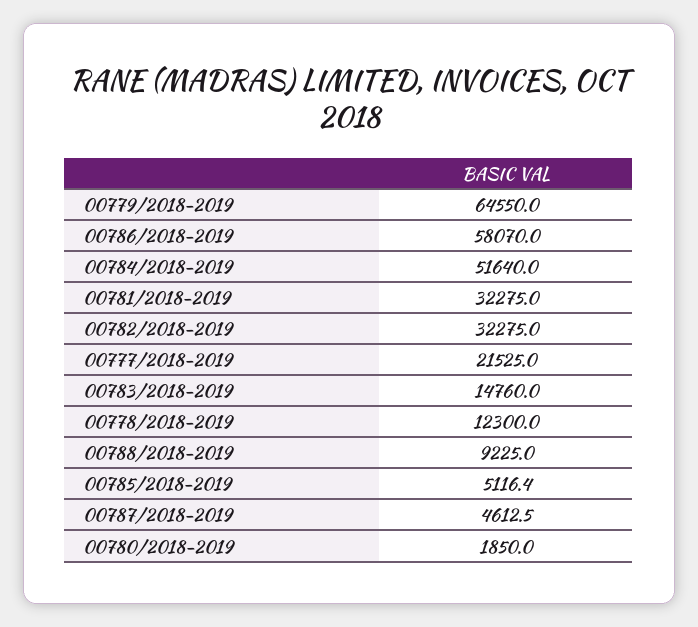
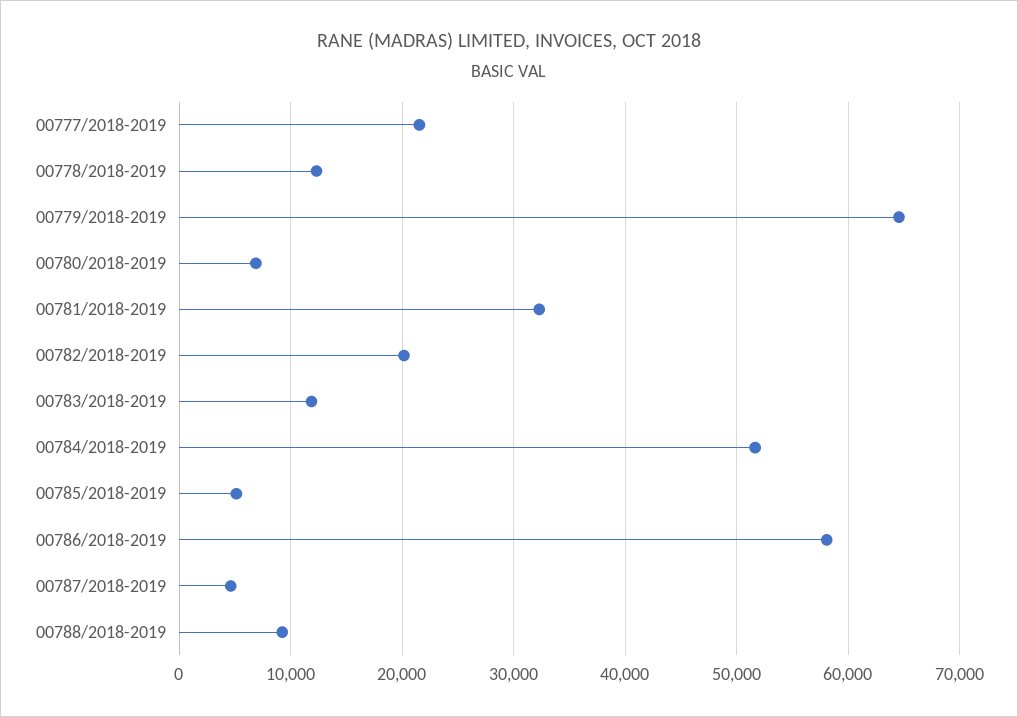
  {
    "00779/2018-2019": 64550,
    "00786/2018-2019": 58070,
    "00784/2018-2019": 51640,
    "00781/2018-2019": 32275,
-   "00782/2018-2019": 32275,
+   "00782/2018-2019": 20000,
    "00777/2018-2019": 21525,
-   "00783/2018-2019": 14760,
+   "00783/2018-2019": 12000,
    "00778/2018-2019": 12300,
    "00788/2018-2019": 9225,
    "00785/2018-2019": 5116.4,
    "00787/2018-2019": 4612.5,
-   "00780/2018-2019": 1850
+   "00780/2018-2019": 7000
  }

